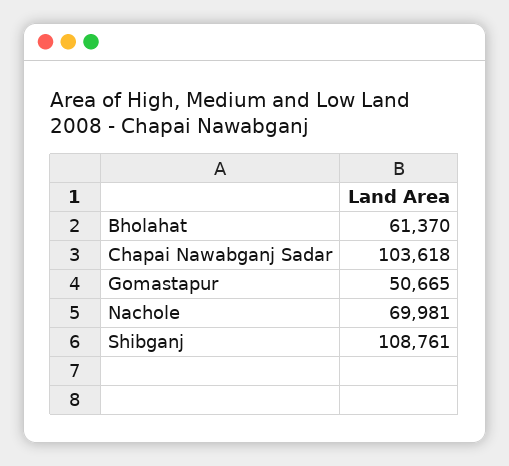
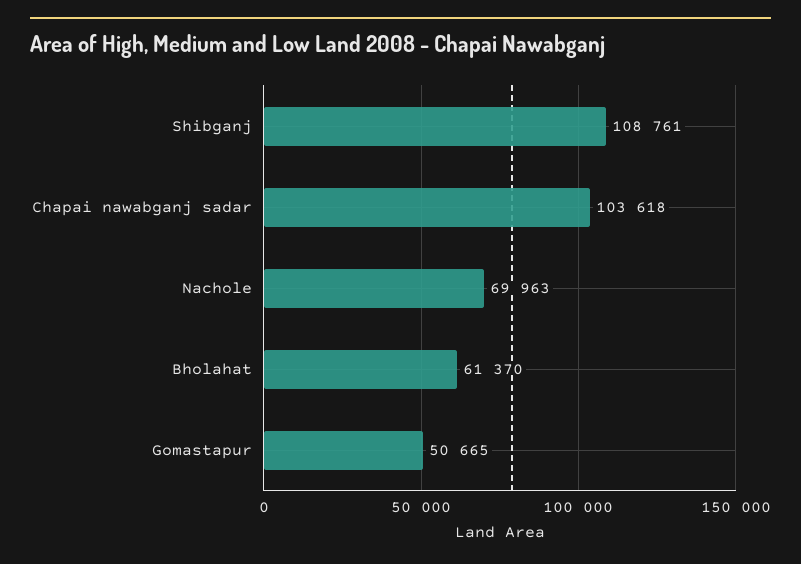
  {
    "Bholahat": 61370,
    "Chapai Nawabganj Sadar": 103618,
    "Gomastapur": 50665,
-   "Nachole": 69981,
+   "Nachole": 69963,
    "Shibganj": 108761
  }

